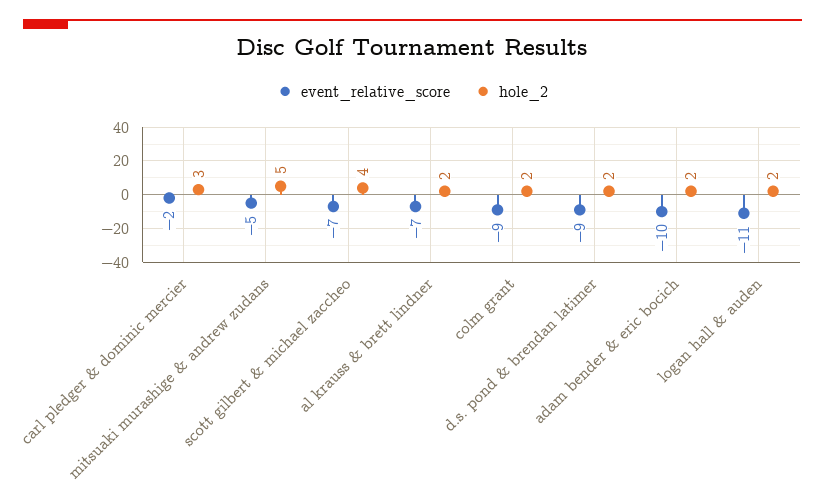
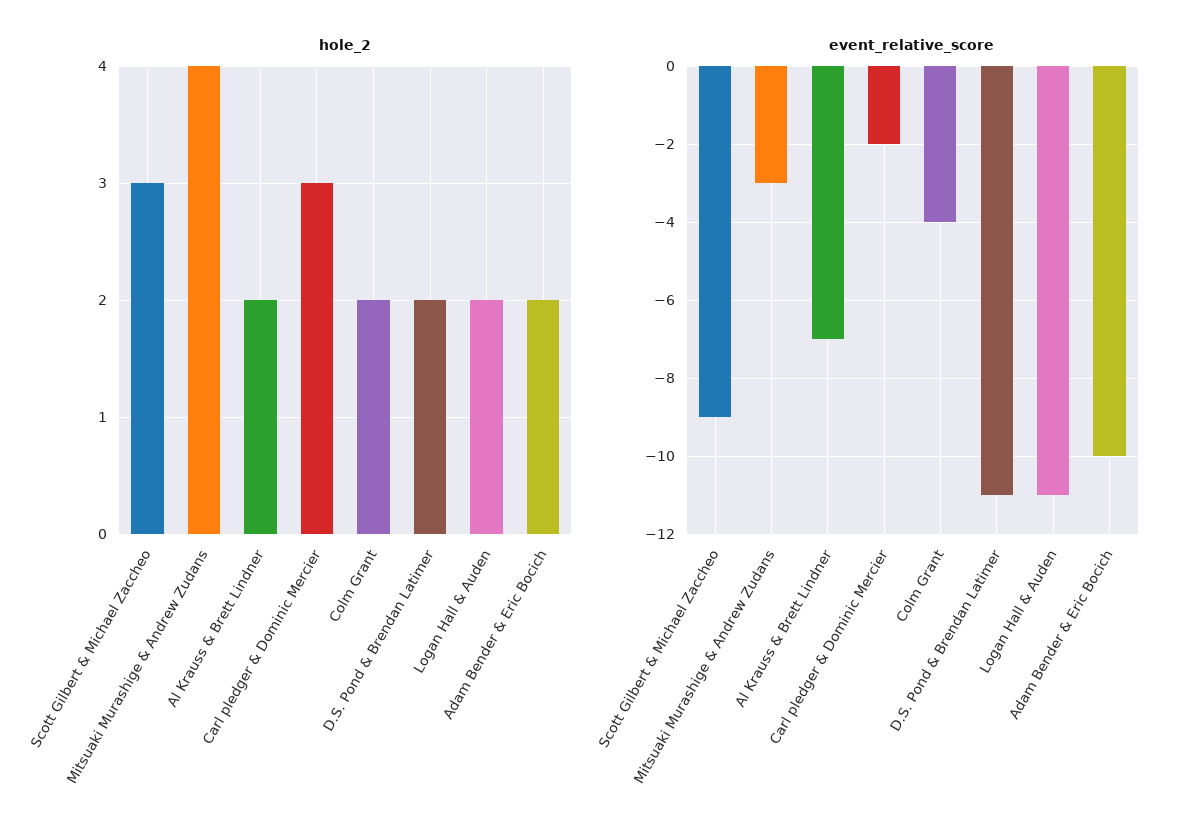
  {
    "event_relative_score": {
      "carl pledger & dominic mercier": -2,
-     "mitsuaki murashige & andrew zudans": -5,
+     "mitsuaki murashige & andrew zudans": -3,
-     "scott gilbert & michael zaccheo": -7,
+     "scott gilbert & michael zaccheo": -9,
      "al krauss & brett lindner": -7,
-     "colm grant": -9,
+     "colm grant": -4,
-     "d.s. pond & brendan latimer": -9,
+     "d.s. pond & brendan latimer": -11,
      "adam bender & eric bocich": -10,
      "logan hall & auden": -11
    },
    "hole_2": {
      "carl pledger & dominic mercier": 3,
-     "mitsuaki murashige & andrew zudans": 5,
+     "mitsuaki murashige & andrew zudans": 4,
-     "scott gilbert & michael zaccheo": 4,
+     "scott gilbert & michael zaccheo": 3,
      "al krauss & brett lindner": 2,
      "colm grant": 2,
      "d.s. pond & brendan latimer": 2,
      "adam bender & eric bocich": 2,
      "logan hall & auden": 2
    }
  }

